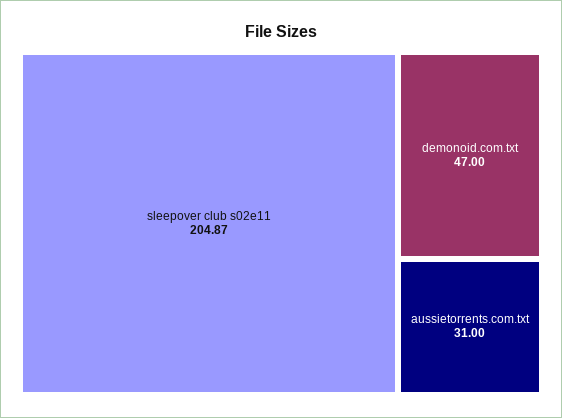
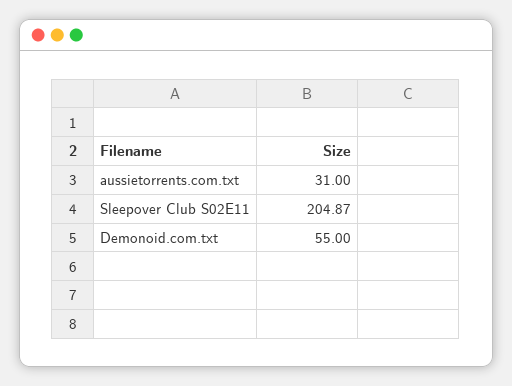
  {
    "sleepover club s02e11": 204.87,
-   "demonoid.com.txt": 47,
+   "demonoid.com.txt": 55,
    "aussietorrents.com.txt": 31
  }

